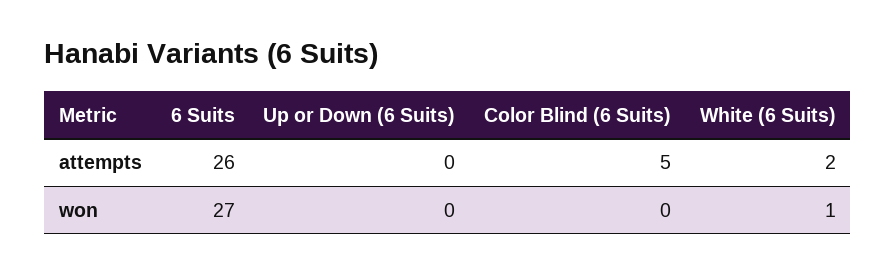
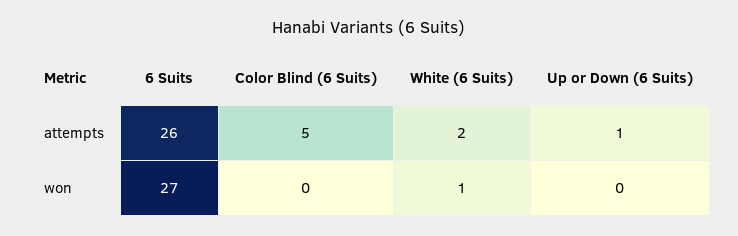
  {
    "6 Suits": {
      "attempts": 26,
      "won": 27
    },
    "Up or Down (6 Suits)": {
-     "attempts": 0,
+     "attempts": 1,
      "won": 0
    },
    "Color Blind (6 Suits)": {
      "attempts": 5,
      "won": 0
    },
    "White (6 Suits)": {
      "attempts": 2,
      "won": 1
    }
  }

